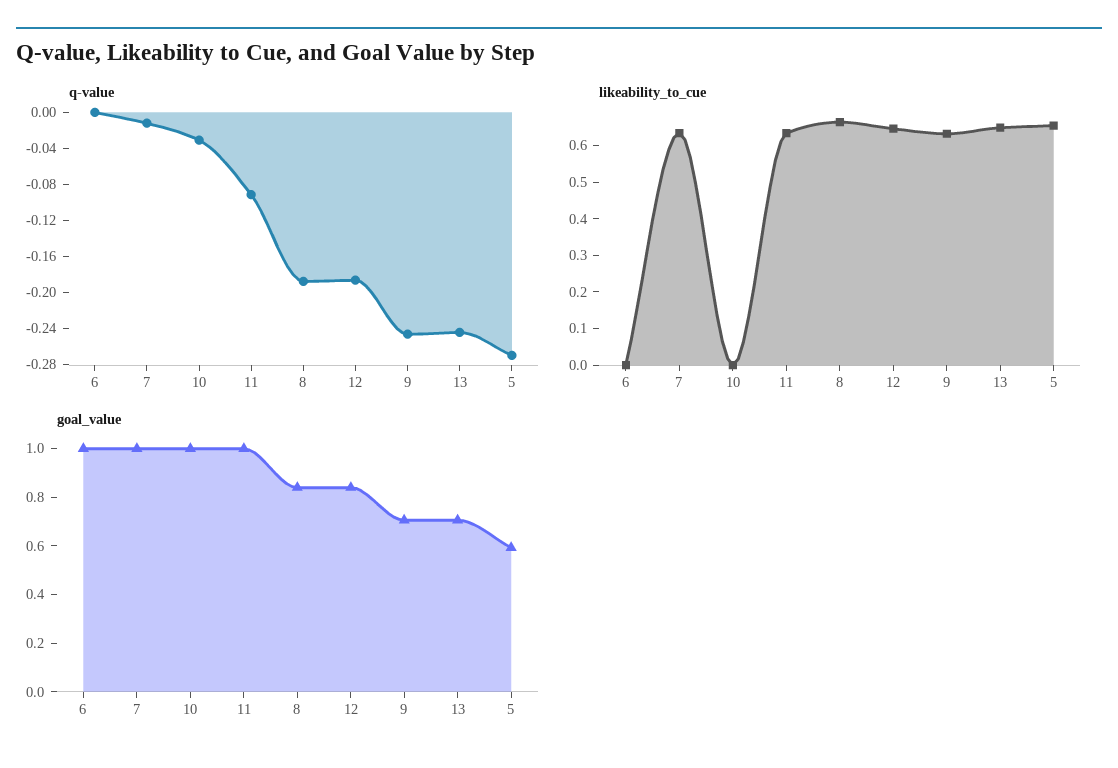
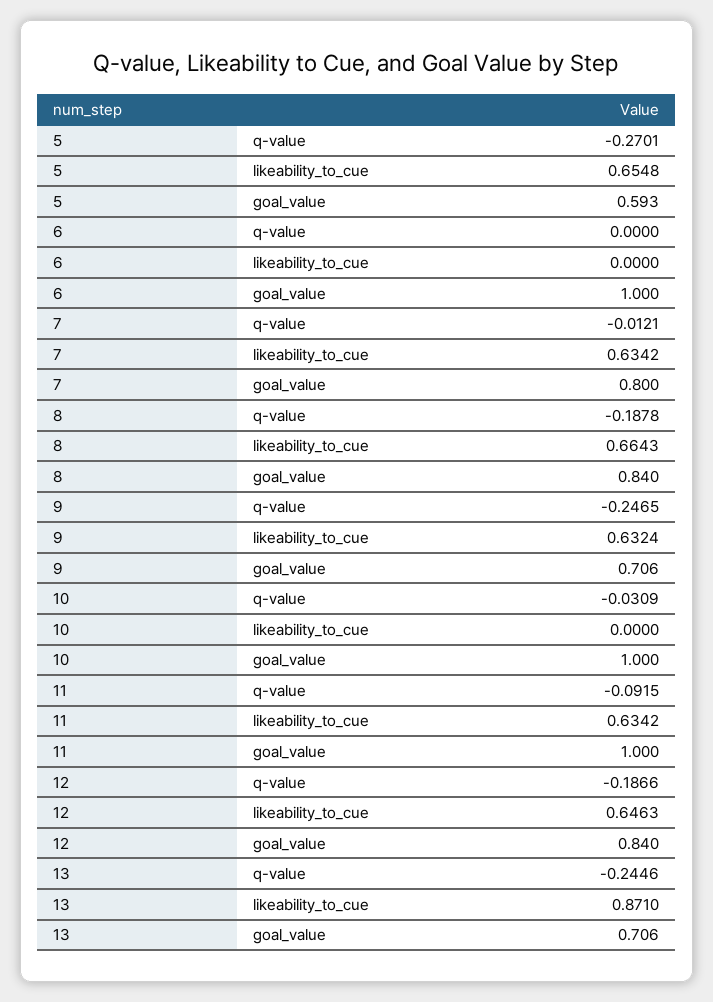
  {
    "q-value": {
      "6": 0,
      "7": -0.0121,
      "10": -0.0309,
      "11": -0.0915,
      "8": -0.1878,
      "12": -0.1866,
      "9": -0.2465,
      "13": -0.2446,
      "5": -0.2701
    },
    "likeability_to_cue": {
      "6": 0,
      "7": 0.6342,
      "10": 0,
      "11": 0.6342,
      "8": 0.6643,
      "12": 0.6463,
      "9": 0.6324,
-     "13": 0.65,
+     "13": 0.871,
      "5": 0.6548
    },
    "goal_value": {
      "6": 1,
-     "7": 1,
+     "7": 0.8,
      "10": 1,
      "11": 1,
      "8": 0.84,
      "12": 0.84,
      "9": 0.706,
      "13": 0.706,
      "5": 0.593
    }
  }

